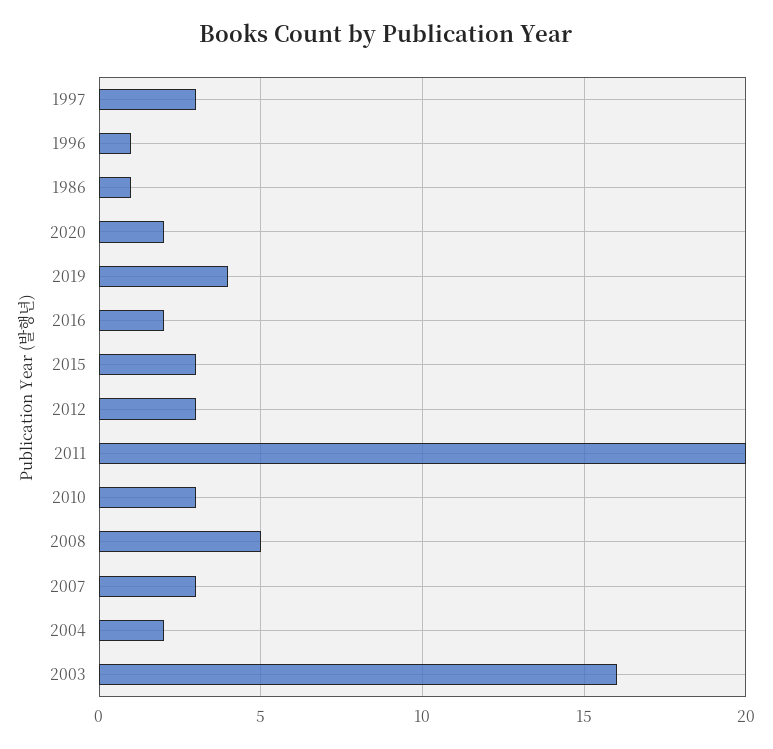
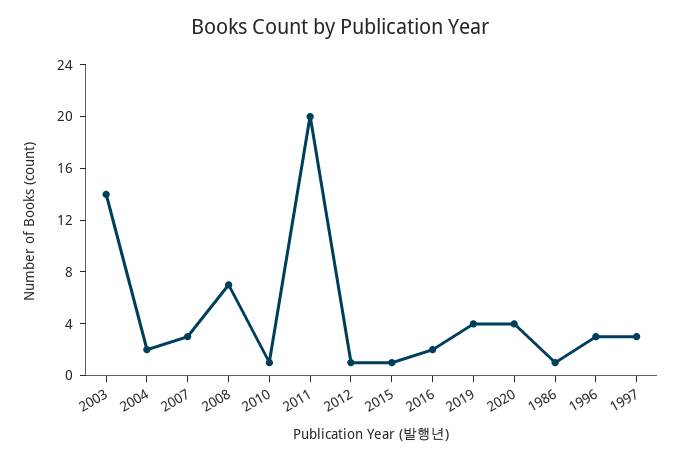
  {
    "1997": 3,
-   "1996": 1,
+   "1996": 3,
    "1986": 1,
-   "2020": 2,
+   "2020": 4,
    "2019": 4,
    "2016": 2,
-   "2015": 3,
+   "2015": 1,
-   "2012": 3,
+   "2012": 1,
    "2011": 20,
-   "2010": 3,
+   "2010": 1,
-   "2008": 5,
+   "2008": 7,
    "2007": 3,
    "2004": 2,
-   "2003": 16
+   "2003": 14
  }

